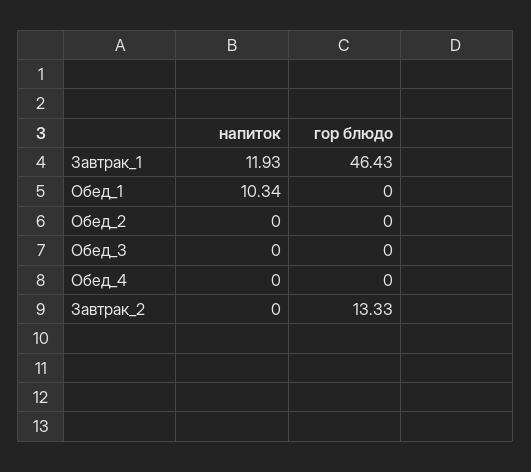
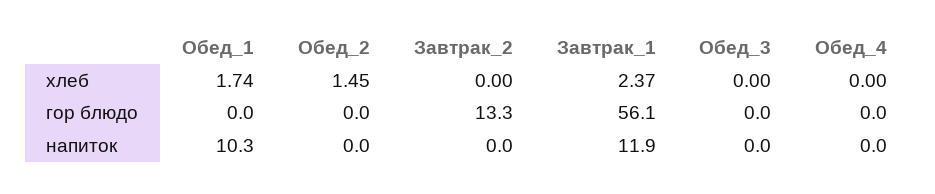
  {
    "напиток": {
      "Завтрак_1": 11.93,
      "Обед_1": 10.34,
      "Обед_2": 0,
      "Обед_3": 0,
      "Обед_4": 0,
      "Завтрак_2": 0
    },
    "гор блюдо": {
-     "Завтрак_1": 46.43,
+     "Завтрак_1": 56.1,
      "Обед_1": 0,
      "Обед_2": 0,
      "Обед_3": 0,
      "Обед_4": 0,
      "Завтрак_2": 13.33
-   }
+   },
+   "хлеб": {
+     "Обед_1": 1.74,
+     "Обед_2": 1.45,
+     "Завтрак_2": 0,
+     "Завтрак_1": 2.37,
+     "Обед_3": 0,
+     "Обед_4": 0
+   }
  }

